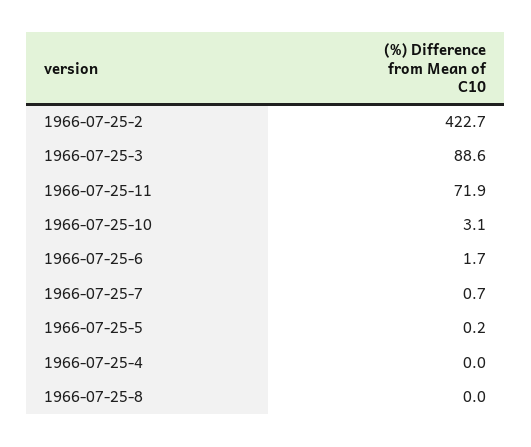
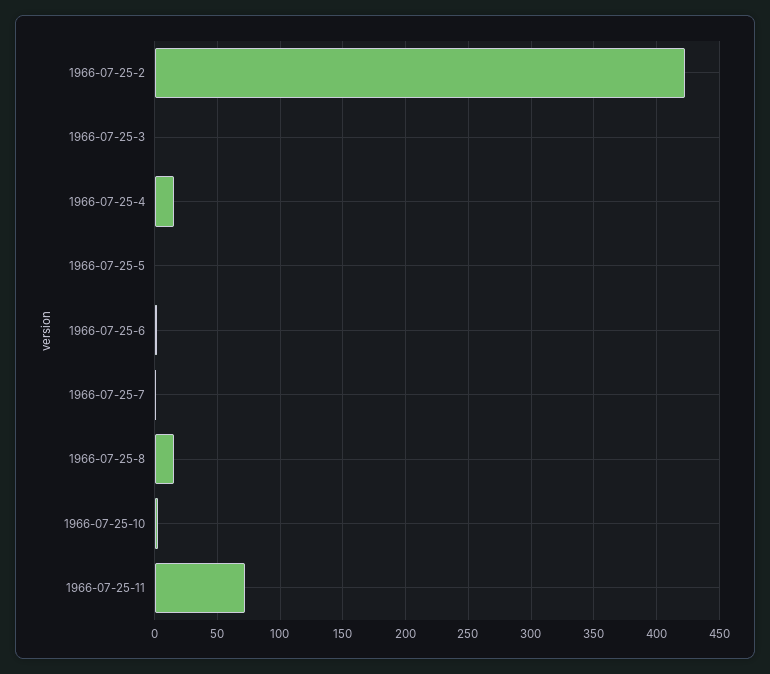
  {
    "1966-07-25-2": 422.7,
-   "1966-07-25-3": 88.6,
+   "1966-07-25-3": 0,
    "1966-07-25-11": 71.9,
    "1966-07-25-10": 3.1,
    "1966-07-25-6": 1.7,
    "1966-07-25-7": 0.7,
    "1966-07-25-5": 0.2,
-   "1966-07-25-4": 0,
+   "1966-07-25-4": 15,
-   "1966-07-25-8": 0
+   "1966-07-25-8": 15
  }

